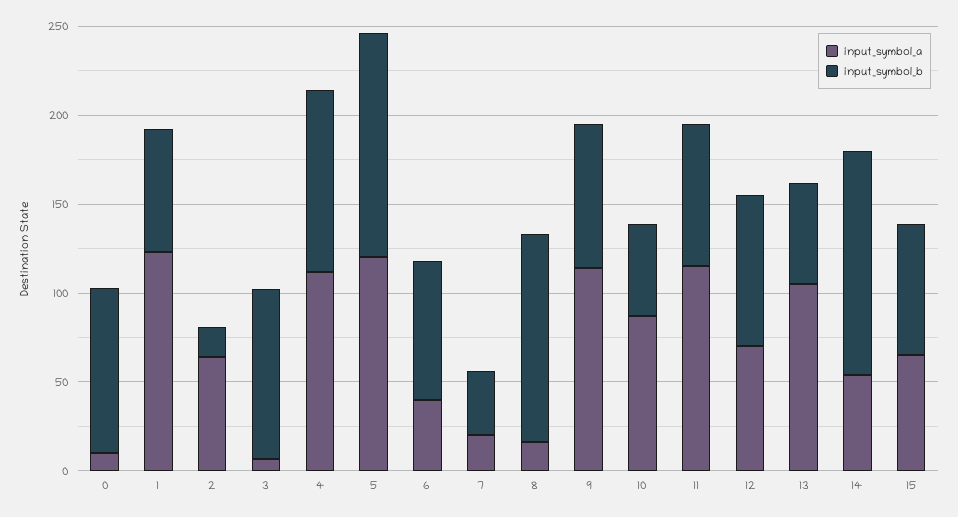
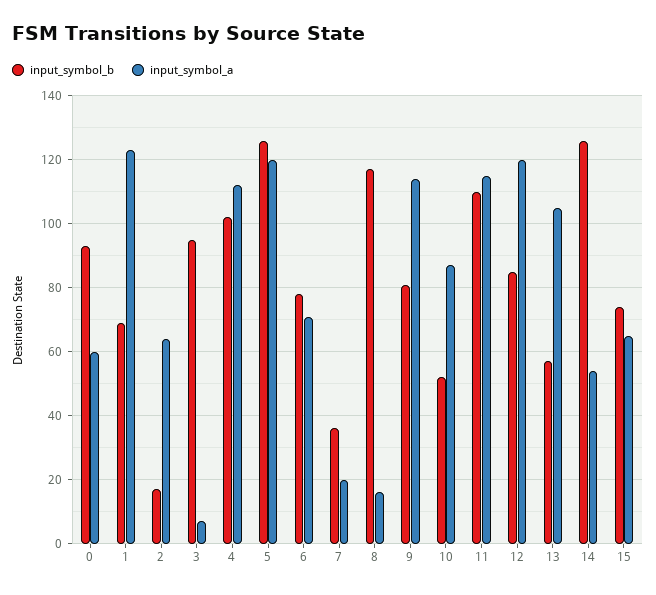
  {
    "input_symbol_a": {
-     "0": 10,
+     "0": 60,
      "1": 125,
      "2": 65,
      "3": 5,
      "4": 110,
      "5": 120,
-     "6": 40,
+     "6": 70,
      "7": 20,
      "8": 15,
      "9": 115,
      "10": 85,
      "11": 115,
-     "12": 70,
+     "12": 120,
      "13": 105,
      "14": 55,
      "15": 65
    },
    "input_symbol_b": {
      "0": 95,
      "1": 70,
      "2": 15,
      "3": 95,
      "4": 100,
      "5": 125,
      "6": 80,
      "7": 35,
      "8": 115,
      "9": 80,
      "10": 50,
-     "11": 80,
+     "11": 110,
      "12": 85,
      "13": 55,
      "14": 125,
      "15": 75
    }
  }

